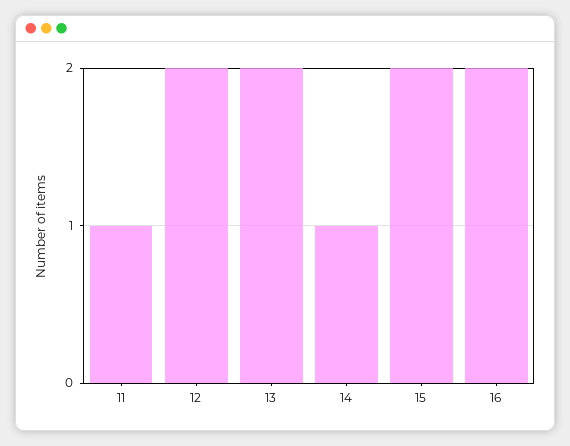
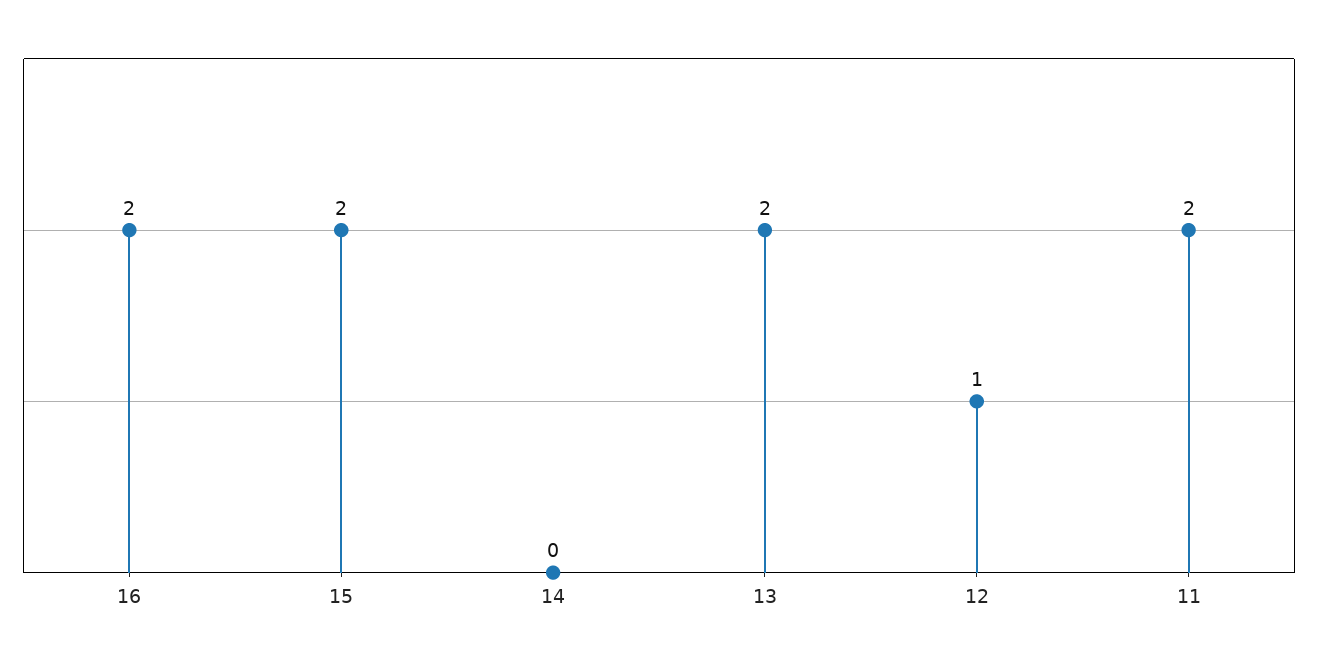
  {
-   "11": 1,
+   "11": 2,
-   "12": 2,
+   "12": 1,
    "13": 2,
-   "14": 1,
+   "14": 0,
    "15": 2,
    "16": 2
  }

